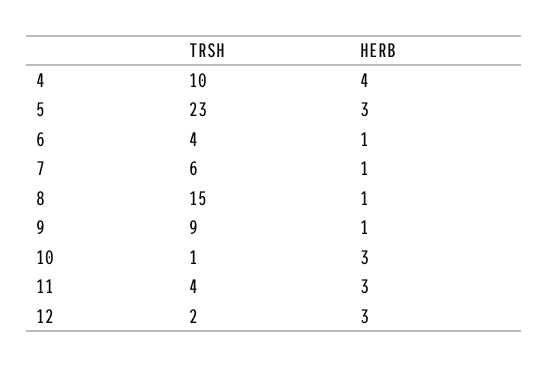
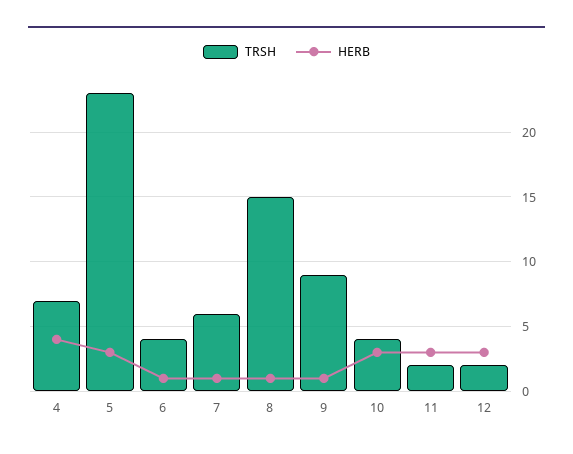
  {
    "TRSH": {
-     "4": 10,
+     "4": 7,
      "5": 23,
      "6": 4,
      "7": 6,
      "8": 15,
      "9": 9,
-     "10": 1,
+     "10": 4,
-     "11": 4,
+     "11": 2,
      "12": 2
    },
    "HERB": {
      "4": 4,
      "5": 3,
      "6": 1,
      "7": 1,
      "8": 1,
      "9": 1,
      "10": 3,
      "11": 3,
      "12": 3
    }
  }

